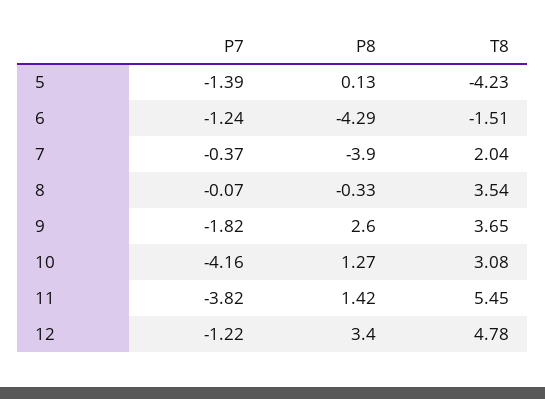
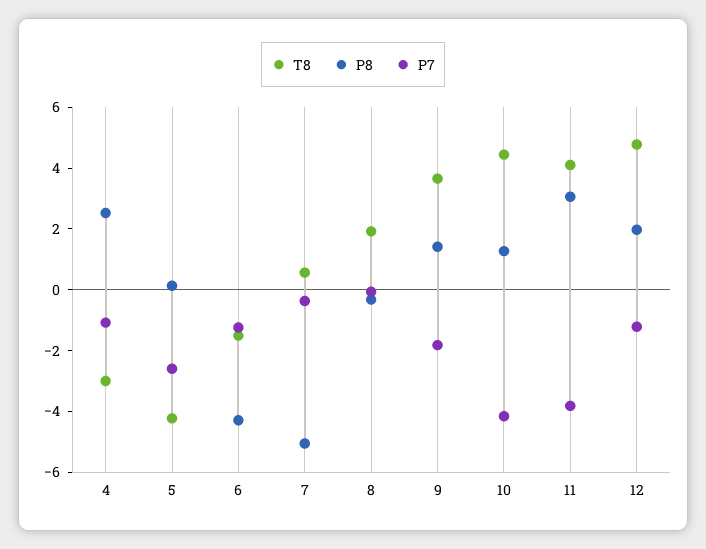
  {
    "P7": {
-     "5": -1.39,
+     "5": -2.5,
      "6": -1.24,
      "7": -0.37,
      "8": -0.07,
      "9": -1.82,
      "10": -4.16,
      "11": -3.82,
-     "12": -1.22
+     "12": -1.22,
+     "4": -1
    },
    "P8": {
      "5": 0.13,
      "6": -4.29,
-     "7": -3.9,
+     "7": -5,
      "8": -0.33,
-     "9": 2.6,
+     "9": 1.5,
      "10": 1.27,
-     "11": 1.42,
+     "11": 3,
-     "12": 3.4
+     "12": 2,
+     "4": 2.5
    },
    "T8": {
      "5": -4.23,
      "6": -1.51,
-     "7": 2.04,
+     "7": 0.5,
-     "8": 3.54,
+     "8": 2,
      "9": 3.65,
-     "10": 3.08,
+     "10": 4.5,
-     "11": 5.45,
+     "11": 4,
-     "12": 4.78
+     "12": 4.78,
+     "4": -3
    }
  }

